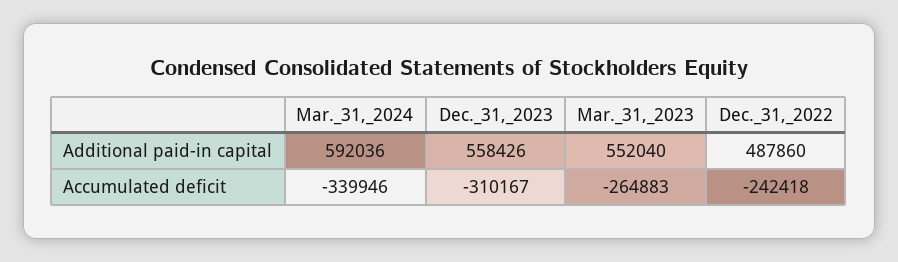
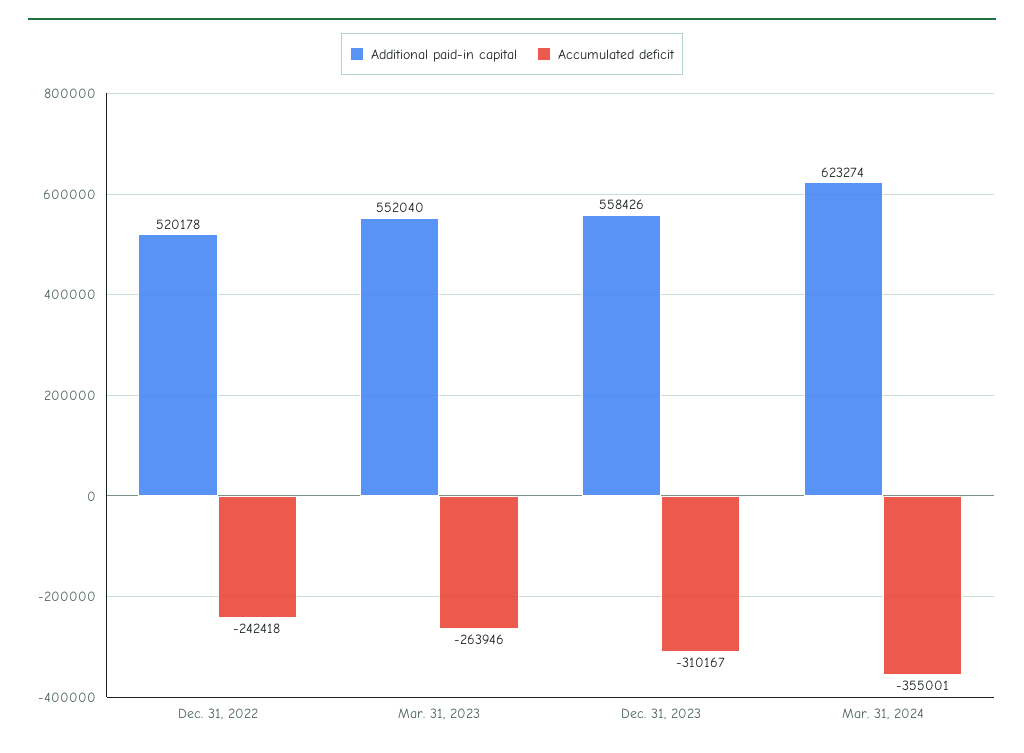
  {
    "Additional paid-in capital": {
-     "Mar._31,_2024": 592036,
+     "Mar._31,_2024": 623274,
      "Dec._31,_2023": 558426,
      "Mar._31,_2023": 552040,
-     "Dec._31,_2022": 487860
+     "Dec._31,_2022": 520178
    },
    "Accumulated deficit": {
-     "Mar._31,_2024": -339946,
+     "Mar._31,_2024": -355001,
      "Dec._31,_2023": -310167,
-     "Mar._31,_2023": -264883,
+     "Mar._31,_2023": -263946,
      "Dec._31,_2022": -242418
    }
  }

